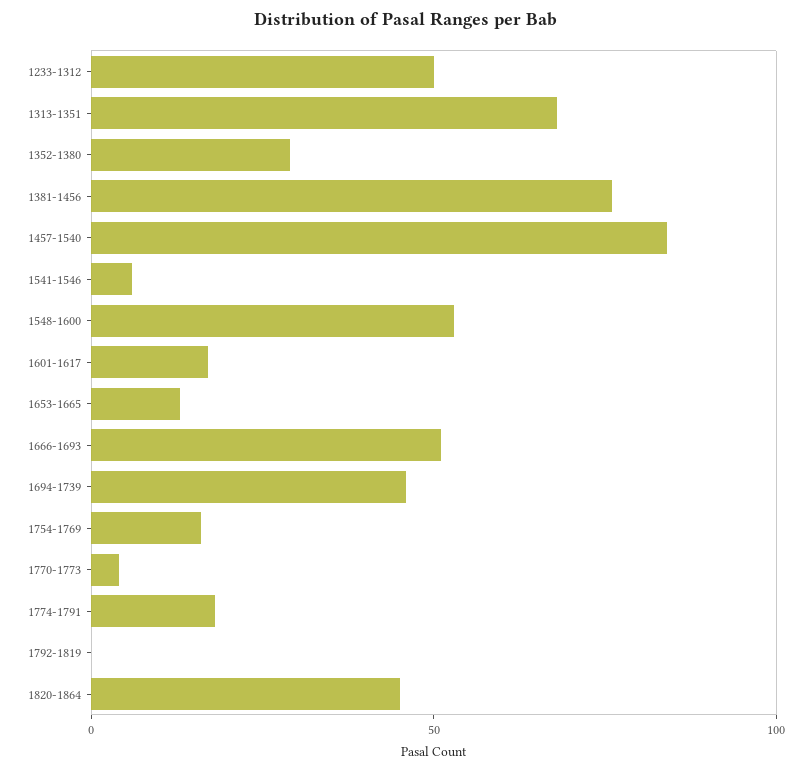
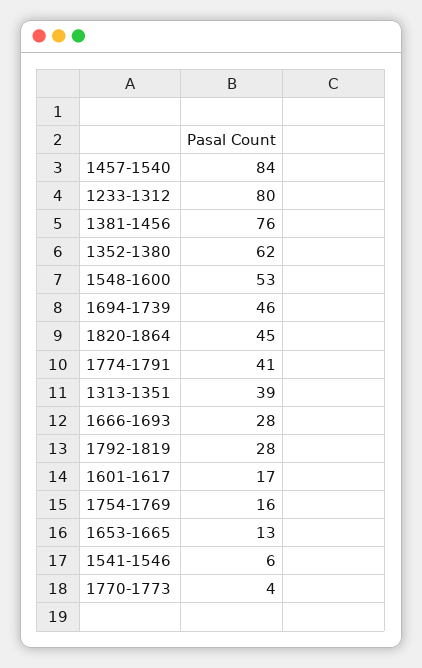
  {
-   "1233-1312": 50,
+   "1233-1312": 80,
-   "1313-1351": 70,
+   "1313-1351": 39,
-   "1352-1380": 30,
+   "1352-1380": 62,
    "1381-1456": 76,
    "1457-1540": 84,
    "1541-1546": 6,
    "1548-1600": 53,
    "1601-1617": 17,
    "1653-1665": 13,
-   "1666-1693": 50,
+   "1666-1693": 28,
    "1694-1739": 46,
    "1754-1769": 16,
    "1770-1773": 4,
-   "1774-1791": 20,
+   "1774-1791": 41,
-   "1792-1819": 0,
+   "1792-1819": 28,
    "1820-1864": 45
  }

